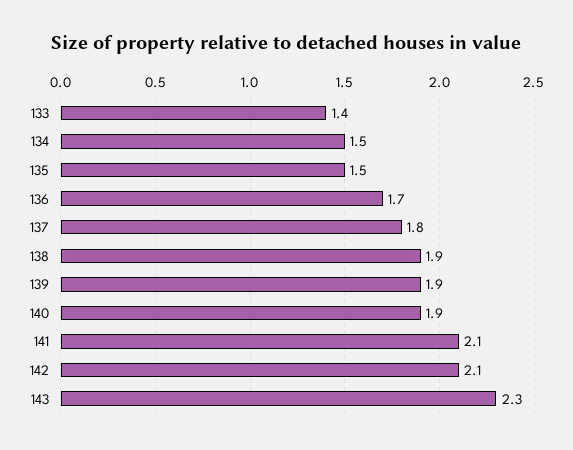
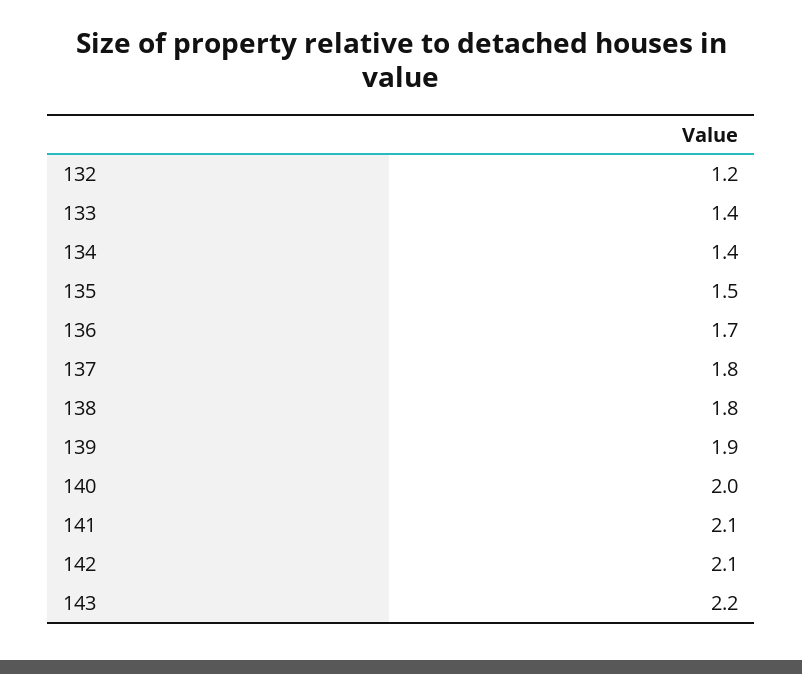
  {
    "133": 1.4,
-   "134": 1.5,
+   "134": 1.4,
    "135": 1.5,
    "136": 1.7,
    "137": 1.8,
-   "138": 1.9,
+   "138": 1.8,
    "139": 1.9,
-   "140": 1.9,
+   "140": 2,
    "141": 2.1,
    "142": 2.1,
-   "143": 2.3
+   "143": 2.2,
+   "132": 1.2
  }

